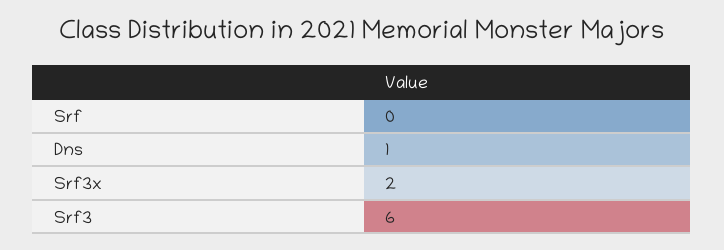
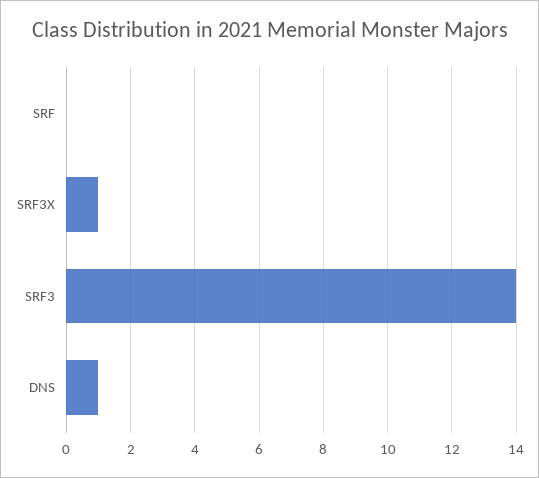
  {
    "Srf": 0,
    "Dns": 1,
-   "Srf3x": 2,
+   "Srf3x": 1,
-   "Srf3": 6
+   "Srf3": 14
  }

